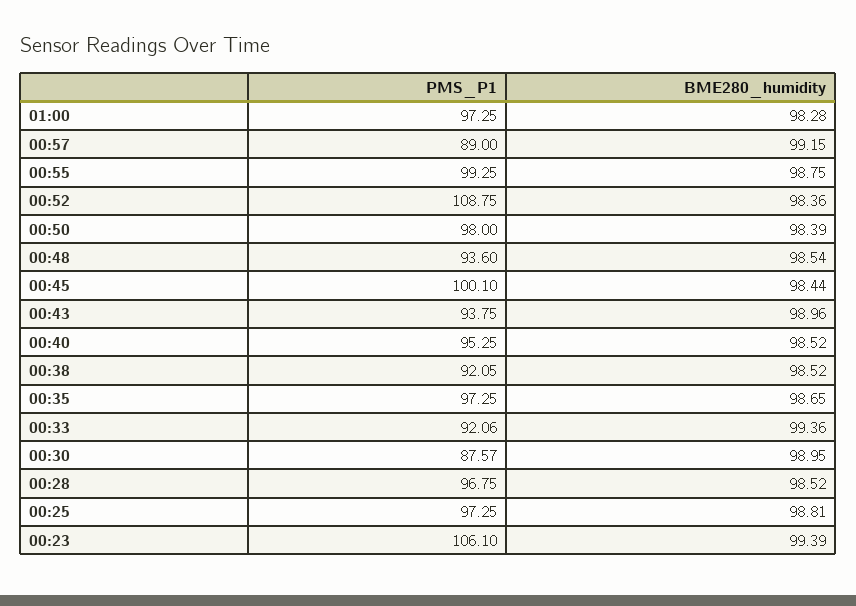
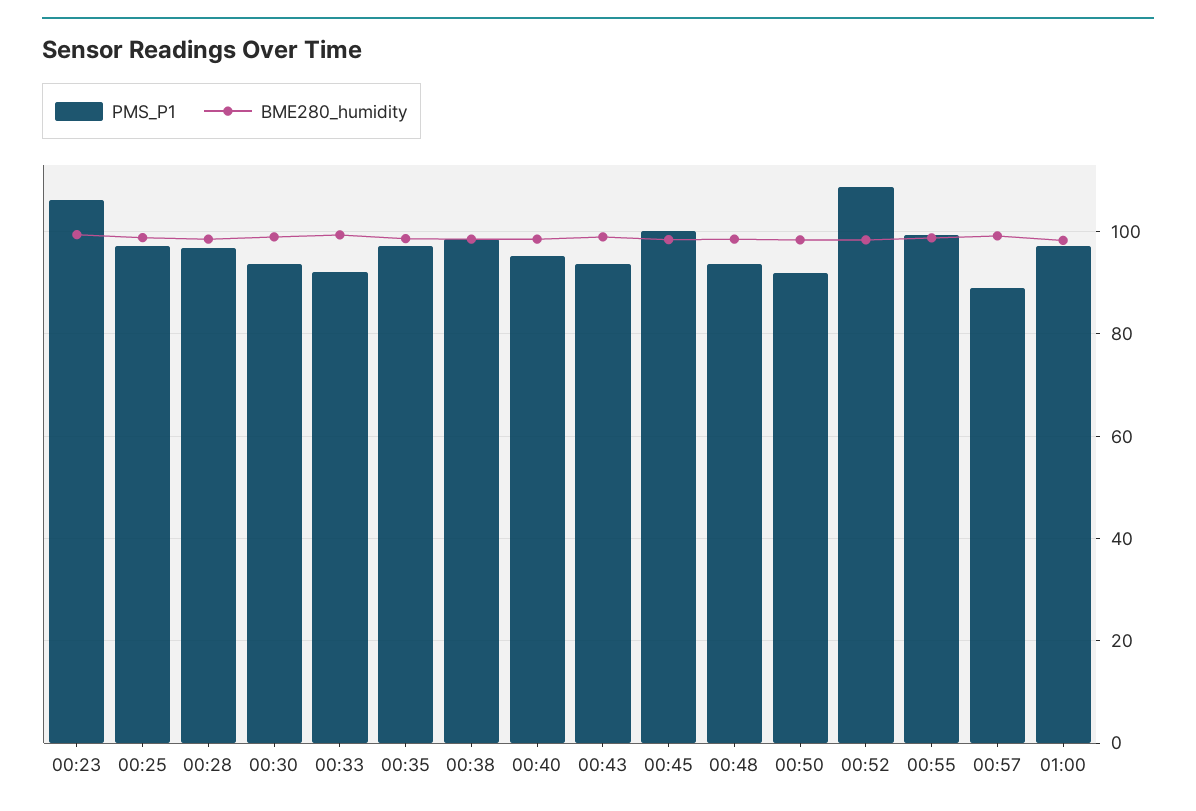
  {
    "PMS_P1": {
      "01:00": 97.25,
      "00:57": 89,
      "00:55": 99.25,
      "00:52": 108.75,
-     "00:50": 98,
+     "00:50": 92,
      "00:48": 93.6,
      "00:45": 100.1,
      "00:43": 93.75,
      "00:40": 95.25,
-     "00:38": 92.05,
+     "00:38": 98,
      "00:35": 97.25,
      "00:33": 92.06,
-     "00:30": 87.57,
+     "00:30": 94,
      "00:28": 96.75,
      "00:25": 97.25,
      "00:23": 106.1
    },
    "BME280_humidity": {
      "01:00": 98.28,
      "00:57": 99.15,
      "00:55": 98.75,
      "00:52": 98.36,
      "00:50": 98.39,
      "00:48": 98.54,
      "00:45": 98.44,
      "00:43": 98.96,
      "00:40": 98.52,
      "00:38": 98.52,
      "00:35": 98.65,
      "00:33": 99.36,
      "00:30": 98.95,
      "00:28": 98.52,
      "00:25": 98.81,
      "00:23": 99.39
    }
  }

